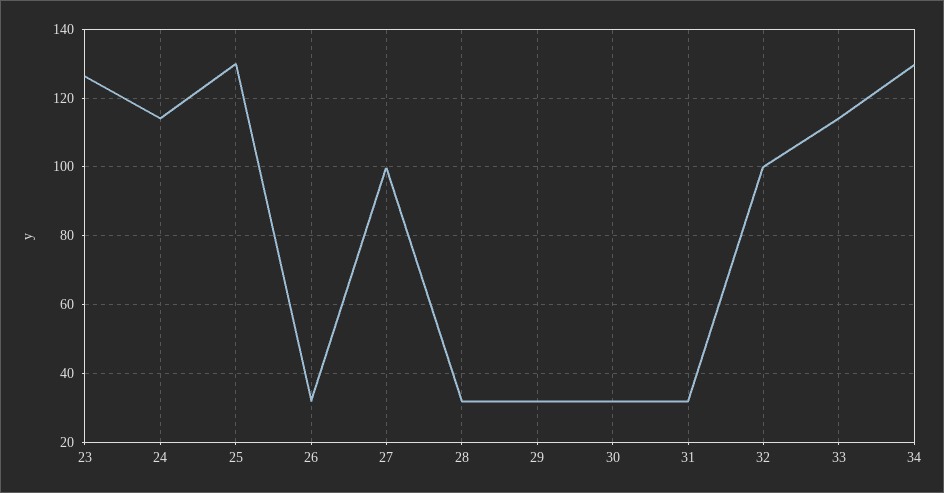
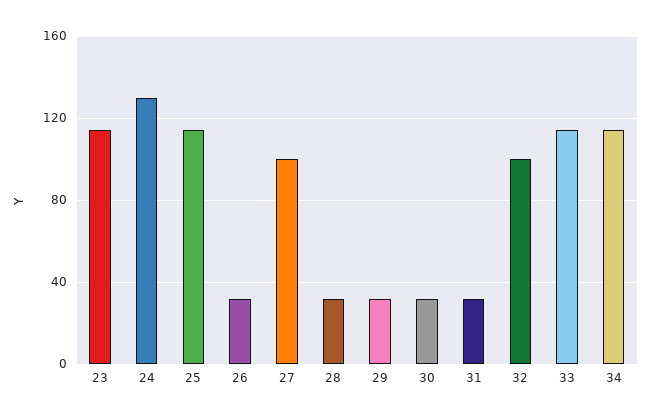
  {
-   "23": 126,
+   "23": 115,
-   "24": 114,
+   "24": 130,
-   "25": 130,
+   "25": 115,
    "26": 32,
    "27": 100,
    "28": 32,
    "29": 32,
    "30": 32,
    "31": 32,
    "32": 100,
    "33": 114,
-   "34": 130
+   "34": 115
  }

